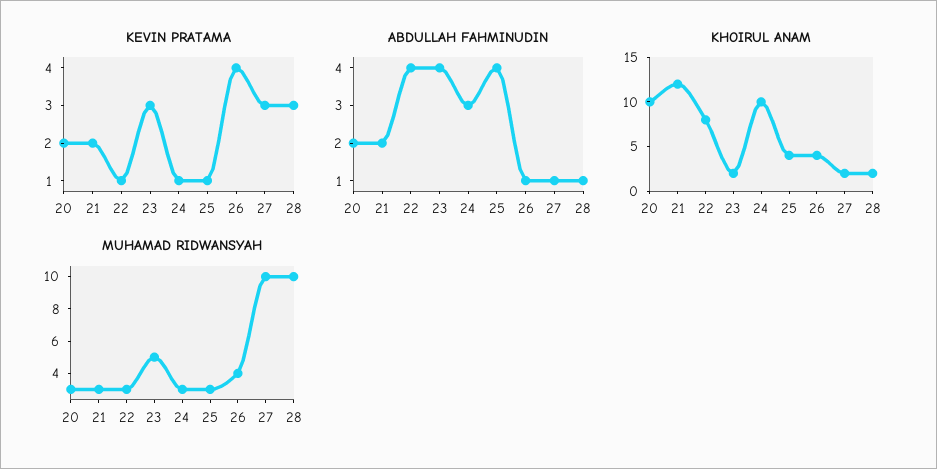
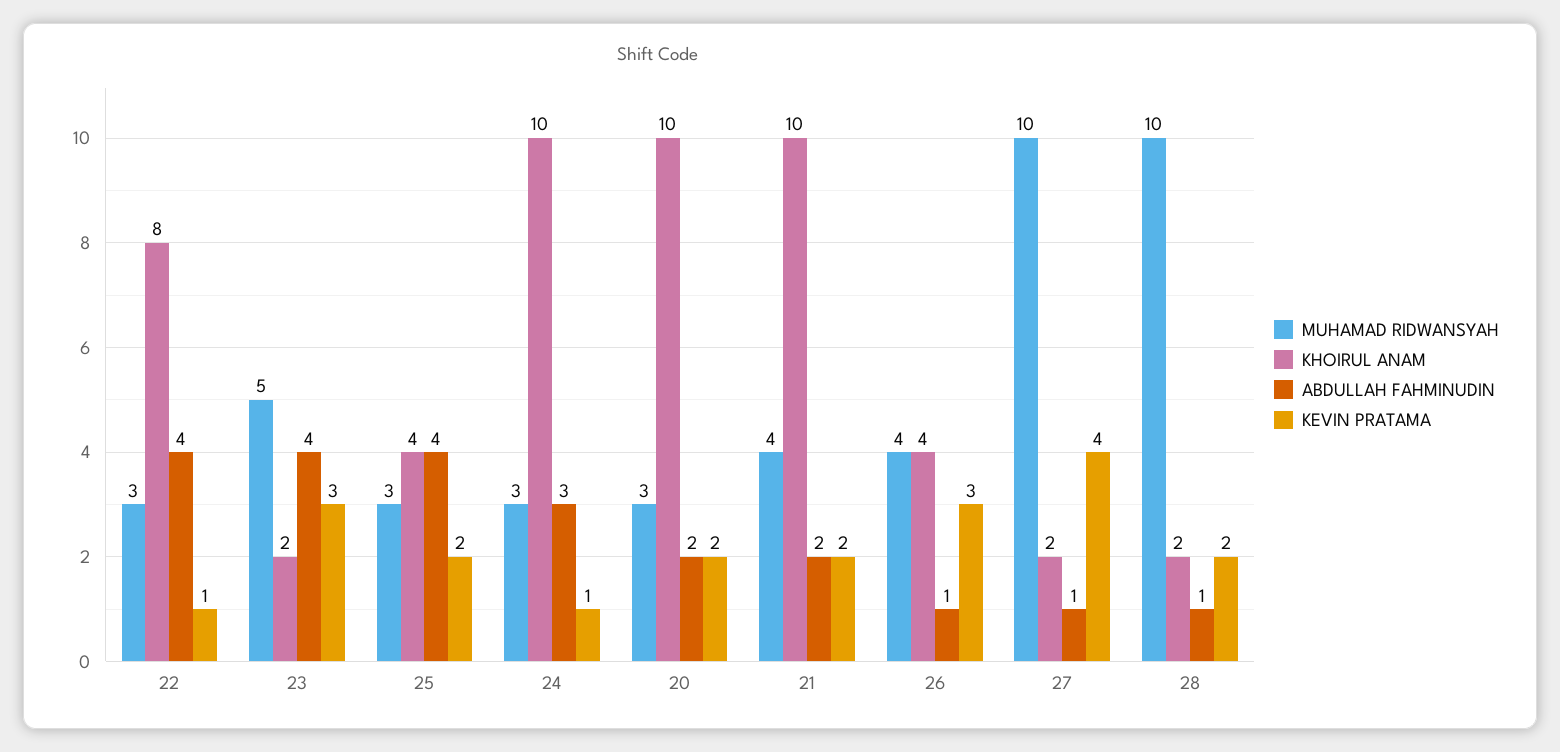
  {
    "KEVIN PRATAMA": {
      "20": 2,
      "21": 2,
      "22": 1,
      "23": 3,
      "24": 1,
-     "25": 1,
+     "25": 2,
-     "26": 4,
+     "26": 3,
-     "27": 3,
+     "27": 4,
-     "28": 3
+     "28": 2
    },
    "ABDULLAH FAHMINUDIN": {
      "20": 2,
      "21": 2,
      "22": 4,
      "23": 4,
      "24": 3,
      "25": 4,
      "26": 1,
      "27": 1,
      "28": 1
    },
    "KHOIRUL ANAM": {
      "20": 10,
-     "21": 12,
+     "21": 10,
      "22": 8,
      "23": 2,
      "24": 10,
      "25": 4,
      "26": 4,
      "27": 2,
      "28": 2
    },
    "MUHAMAD RIDWANSYAH": {
      "20": 3,
-     "21": 3,
+     "21": 4,
      "22": 3,
      "23": 5,
      "24": 3,
      "25": 3,
      "26": 4,
      "27": 10,
      "28": 10
    }
  }

